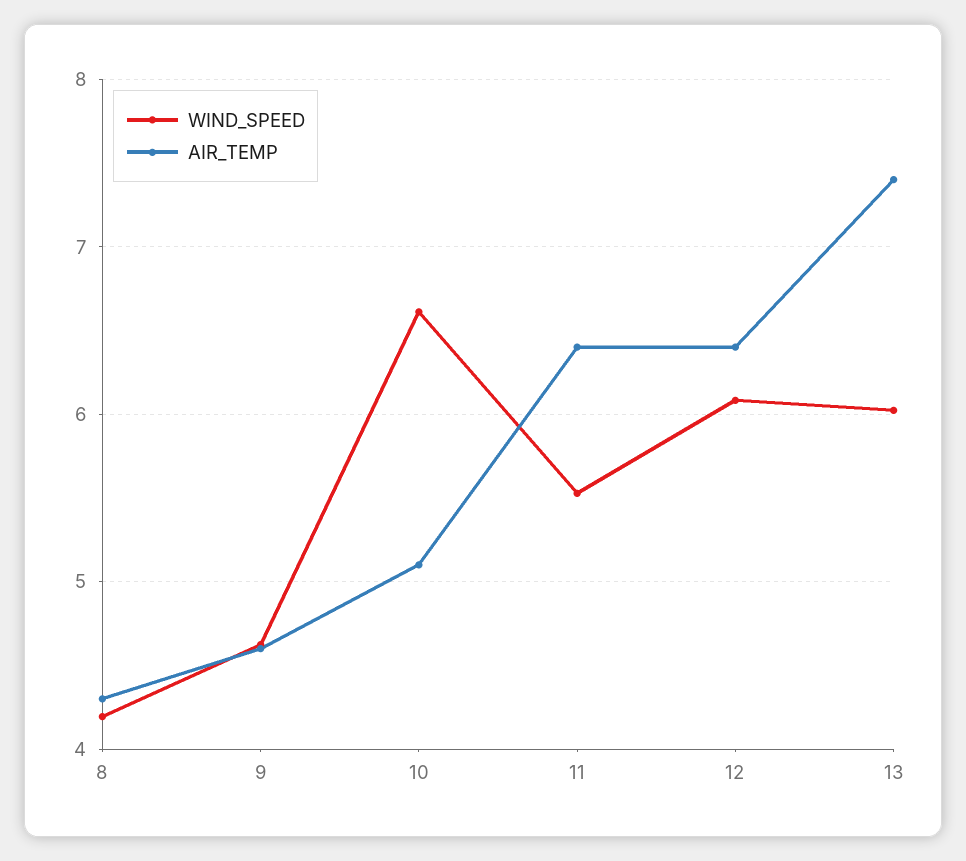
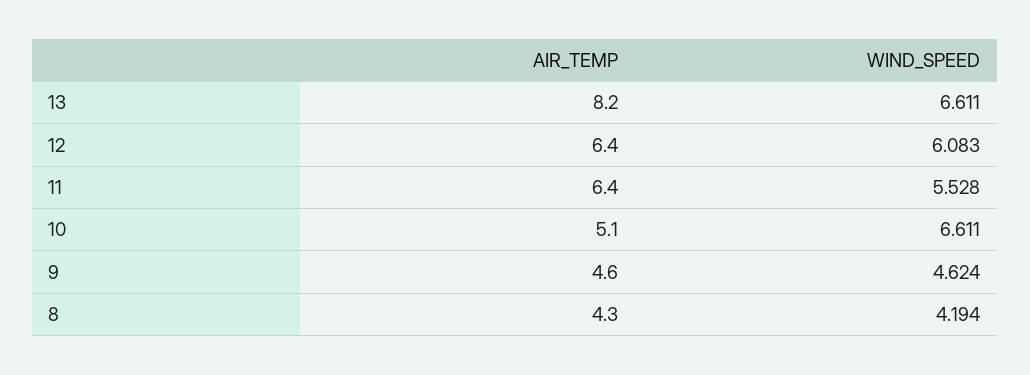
  {
    "WIND_SPEED": {
      "8": 4.194,
      "9": 4.624,
      "10": 6.611,
      "11": 5.528,
      "12": 6.083,
-     "13": 6
+     "13": 6.611
    },
    "AIR_TEMP": {
      "8": 4.3,
      "9": 4.6,
      "10": 5.1,
      "11": 6.4,
      "12": 6.4,
-     "13": 7.4
+     "13": 8.2
    }
  }

